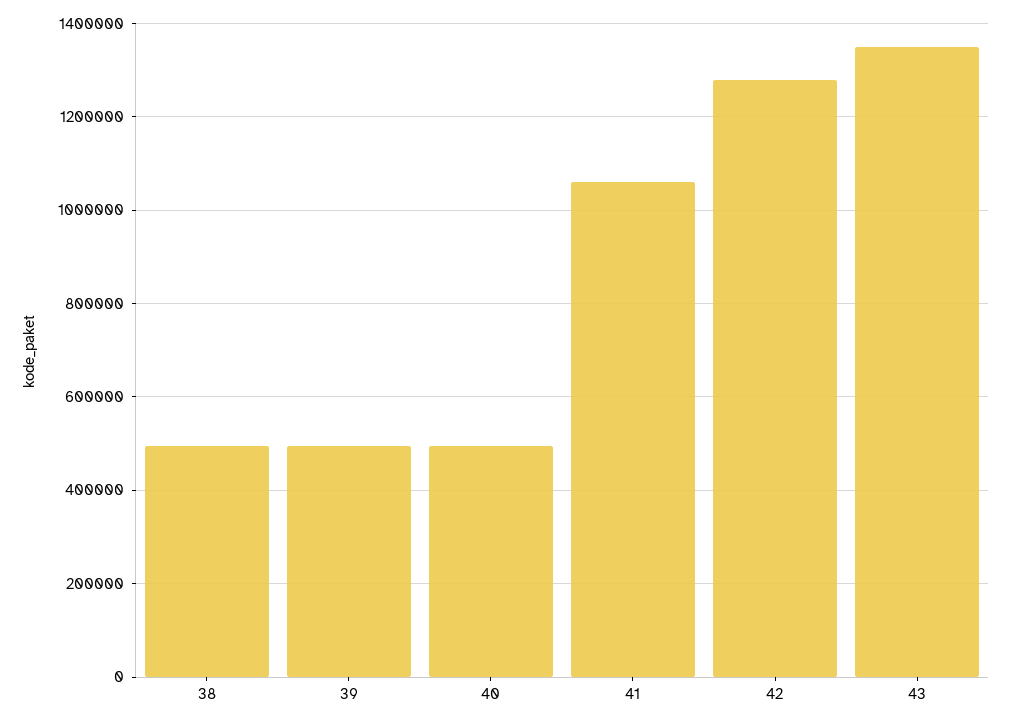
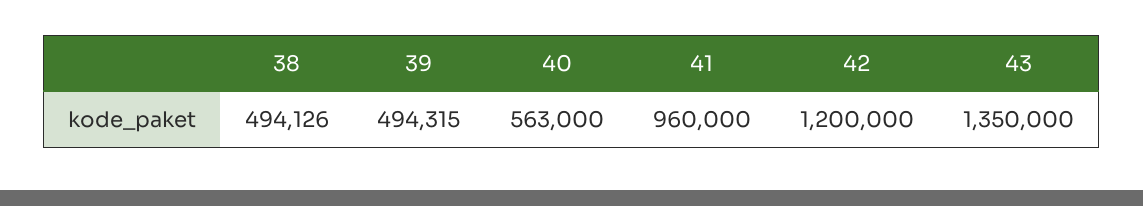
  {
    "38": 494126,
    "39": 494315,
-   "40": 500000,
+   "40": 563000,
-   "41": 1060000,
+   "41": 960000,
-   "42": 1280000,
+   "42": 1200000,
    "43": 1350000
  }

